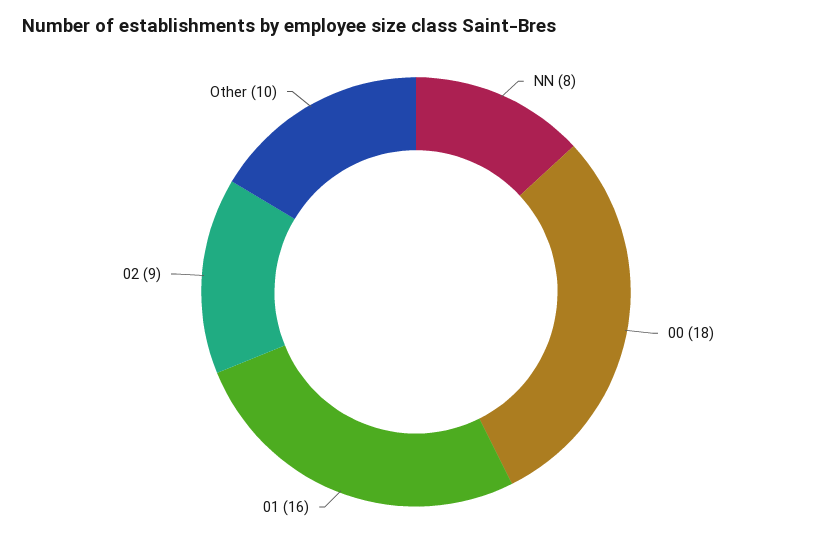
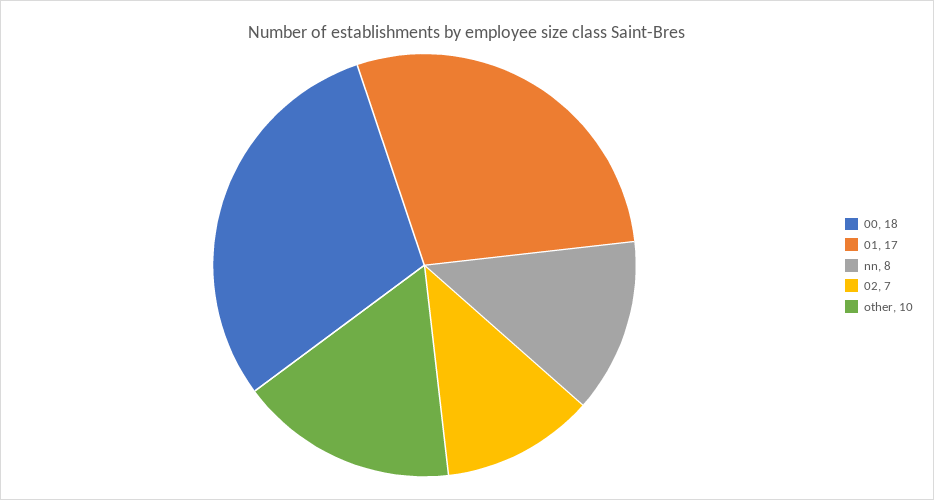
  {
    "NN": 8,
    "00": 18,
-   "01": 16,
+   "01": 17,
-   "02": 9,
+   "02": 7,
    "Other": 10
  }

